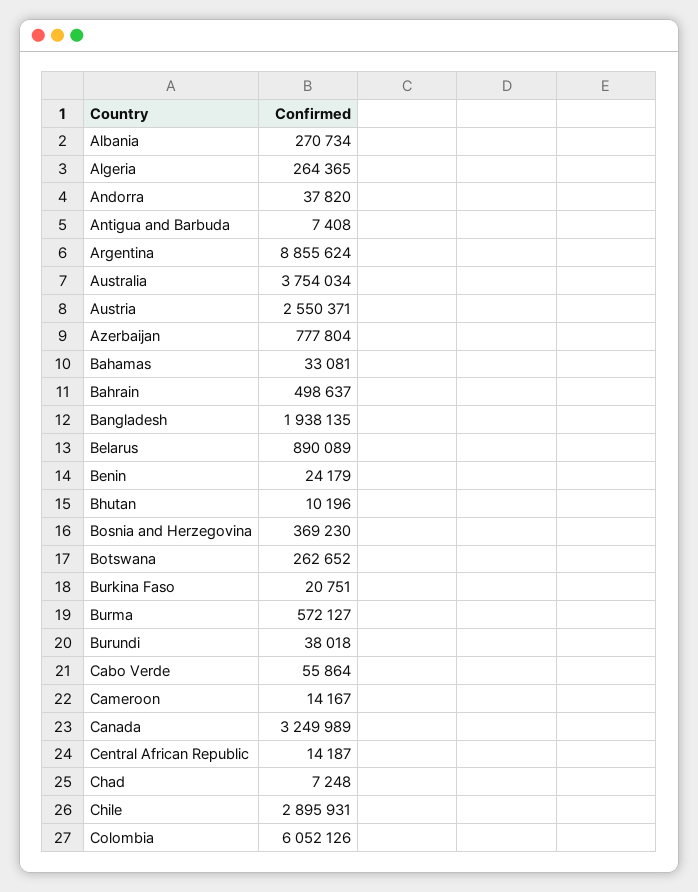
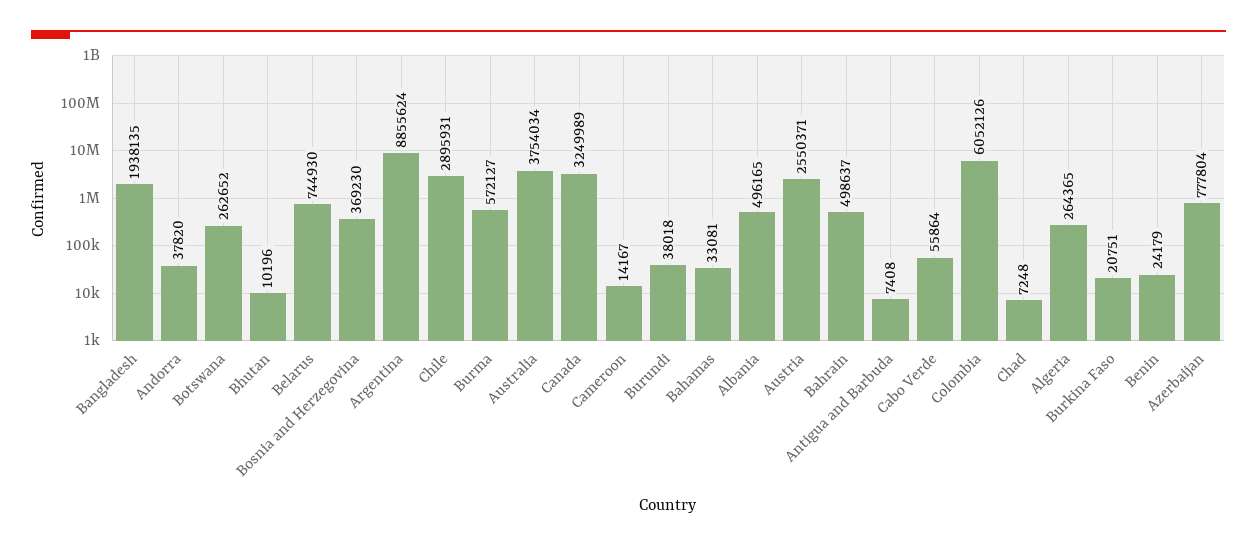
  {
-   "Albania": 270734,
+   "Albania": 496165,
    "Algeria": 264365,
    "Andorra": 37820,
    "Antigua and Barbuda": 7408,
    "Argentina": 8855624,
    "Australia": 3754034,
    "Austria": 2550371,
    "Azerbaijan": 777804,
    "Bahamas": 33081,
    "Bahrain": 498637,
    "Bangladesh": 1938135,
-   "Belarus": 890089,
+   "Belarus": 744930,
    "Benin": 24179,
    "Bhutan": 10196,
    "Bosnia and Herzegovina": 369230,
    "Botswana": 262652,
    "Burkina Faso": 20751,
    "Burma": 572127,
    "Burundi": 38018,
    "Cabo Verde": 55864,
    "Cameroon": 14167,
    "Canada": 3249989,
-   "Central African Republic": 14187,
    "Chad": 7248,
    "Chile": 2895931,
    "Colombia": 6052126
  }

